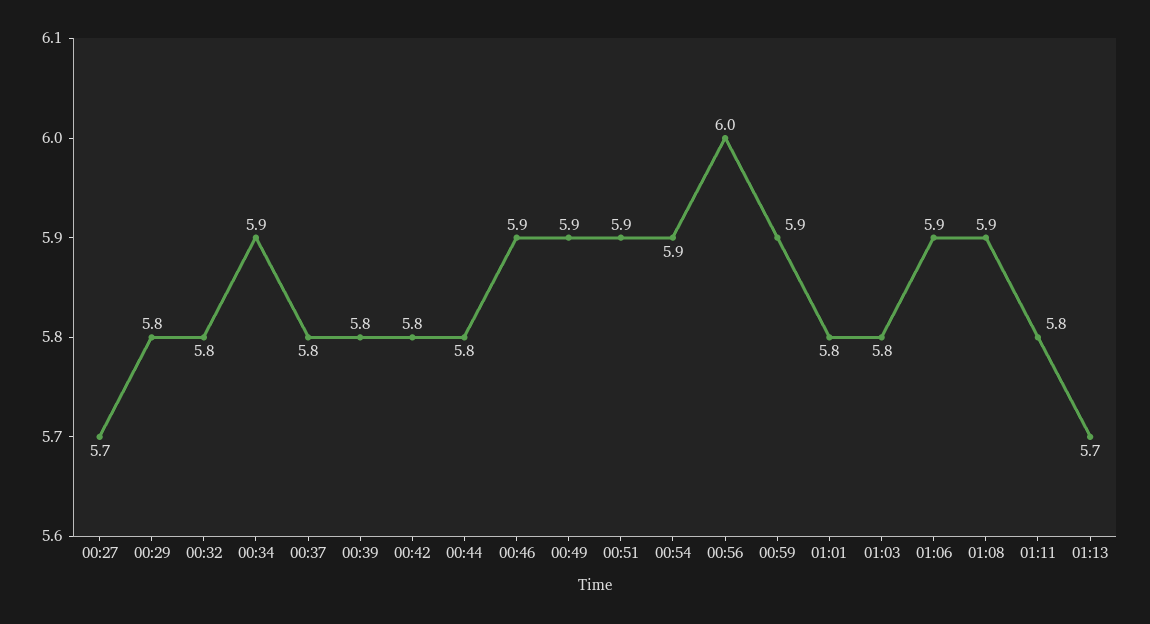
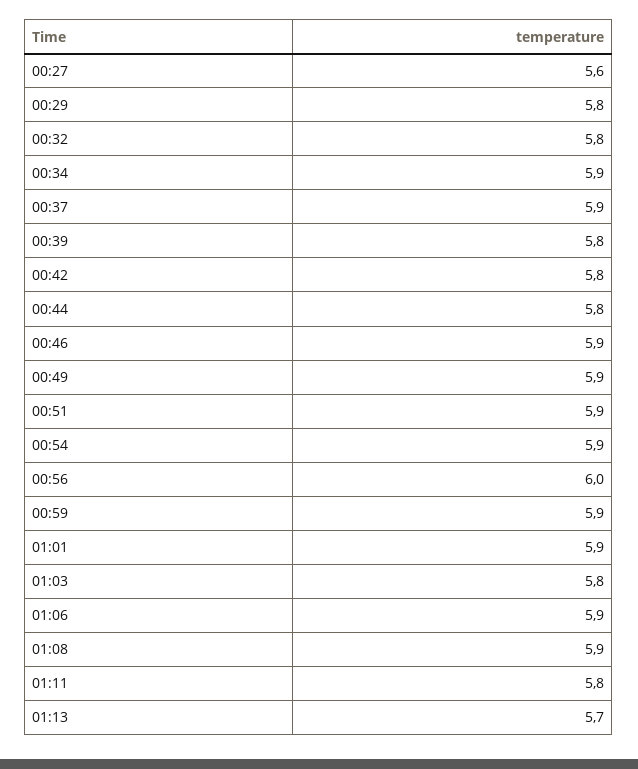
  {
-   "00:27": 5.7,
+   "00:27": 5.6,
    "00:29": 5.8,
    "00:32": 5.8,
    "00:34": 5.9,
-   "00:37": 5.8,
+   "00:37": 5.9,
    "00:39": 5.8,
    "00:42": 5.8,
    "00:44": 5.8,
    "00:46": 5.9,
    "00:49": 5.9,
    "00:51": 5.9,
    "00:54": 5.9,
    "00:56": 6,
    "00:59": 5.9,
-   "01:01": 5.8,
+   "01:01": 5.9,
    "01:03": 5.8,
    "01:06": 5.9,
    "01:08": 5.9,
    "01:11": 5.8,
    "01:13": 5.7
  }

